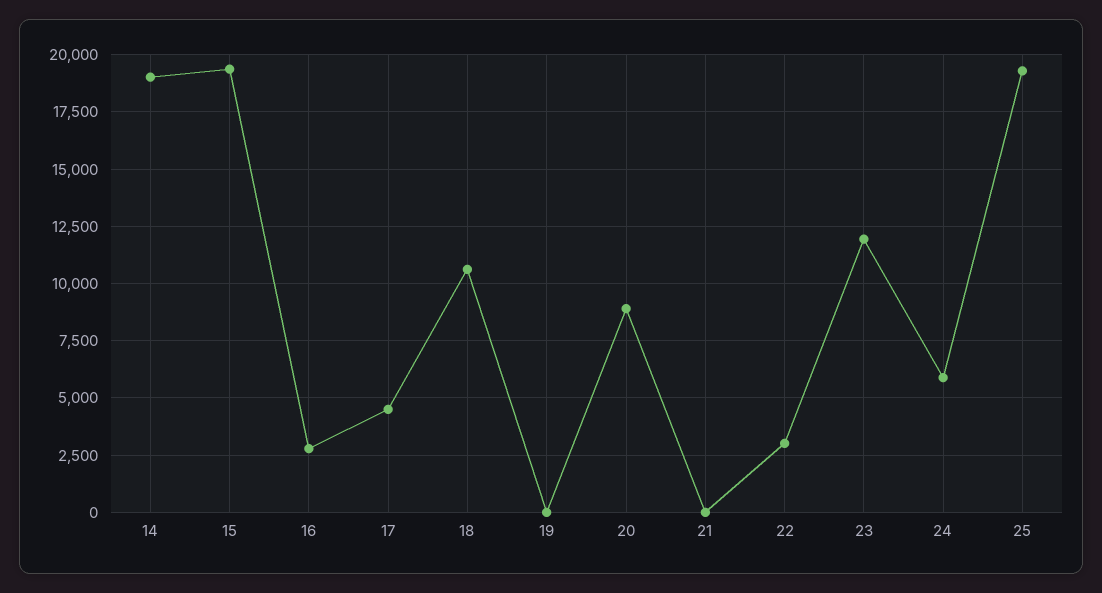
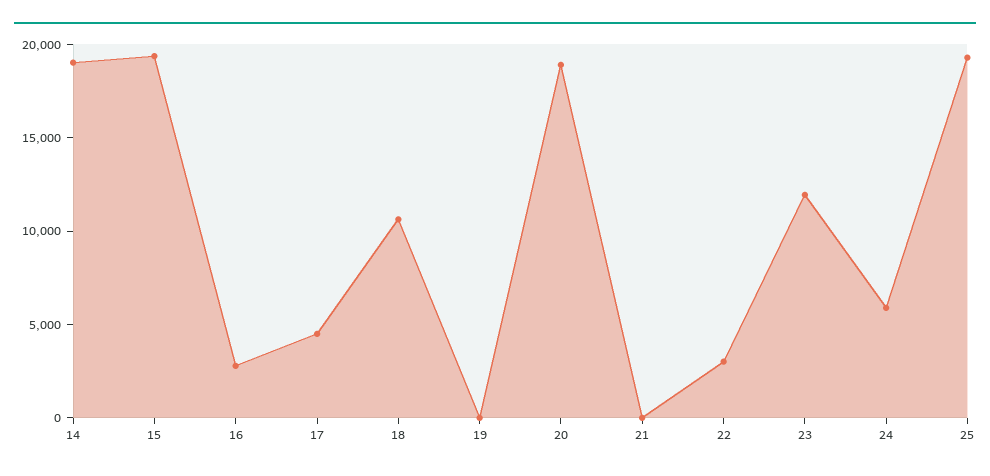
  {
    "14": 19000,
    "15": 19500,
    "16": 3000,
    "17": 4500,
    "18": 10500,
    "19": 0,
-   "20": 9000,
+   "20": 19000,
    "21": 0,
    "22": 3000,
    "23": 12000,
    "24": 6000,
    "25": 19500
  }

